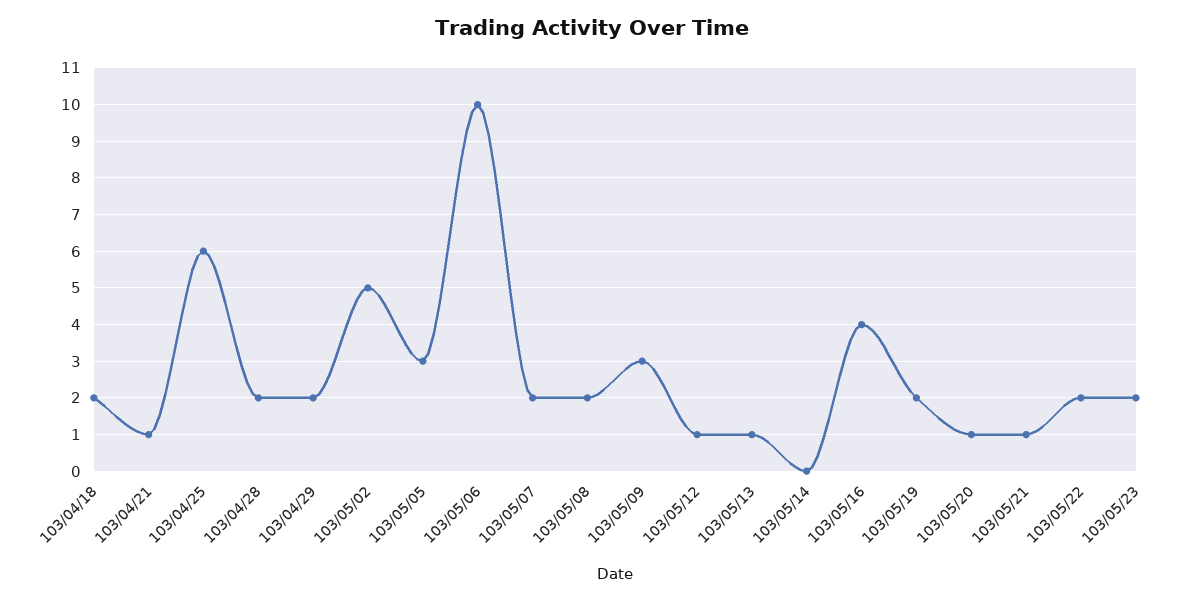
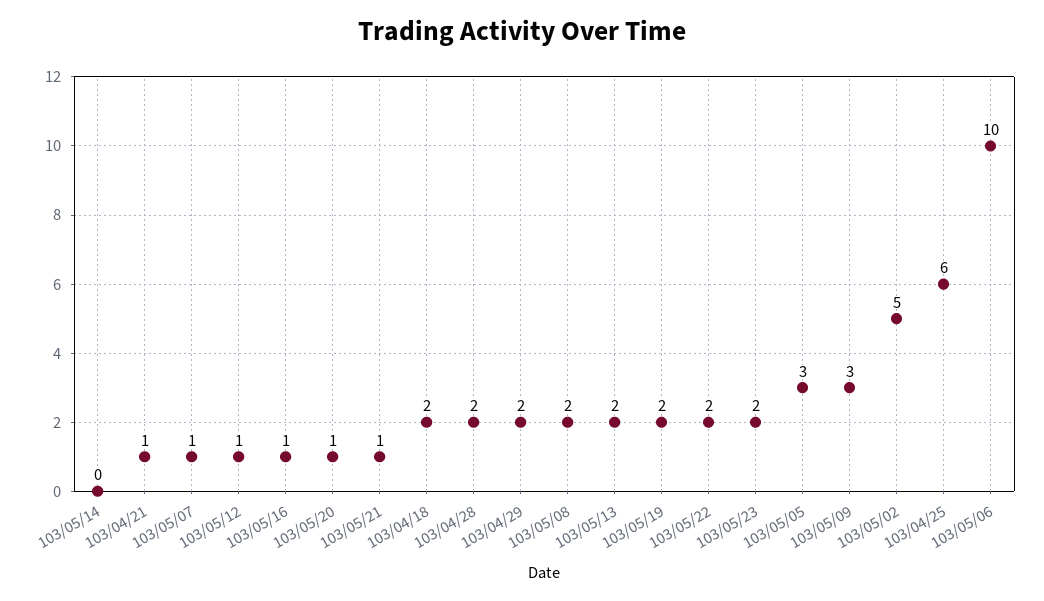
  {
    "103/04/18": 2,
    "103/04/21": 1,
    "103/04/25": 6,
    "103/04/28": 2,
    "103/04/29": 2,
    "103/05/02": 5,
    "103/05/05": 3,
    "103/05/06": 10,
-   "103/05/07": 2,
+   "103/05/07": 1,
    "103/05/08": 2,
    "103/05/09": 3,
    "103/05/12": 1,
-   "103/05/13": 1,
+   "103/05/13": 2,
    "103/05/14": 0,
-   "103/05/16": 4,
+   "103/05/16": 1,
    "103/05/19": 2,
    "103/05/20": 1,
    "103/05/21": 1,
    "103/05/22": 2,
    "103/05/23": 2
  }

